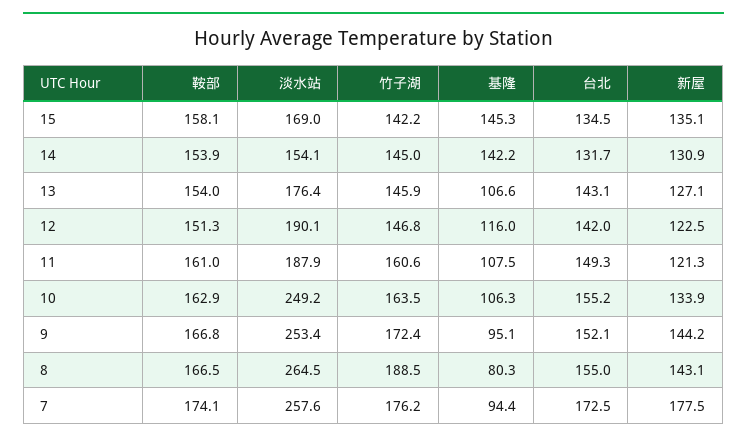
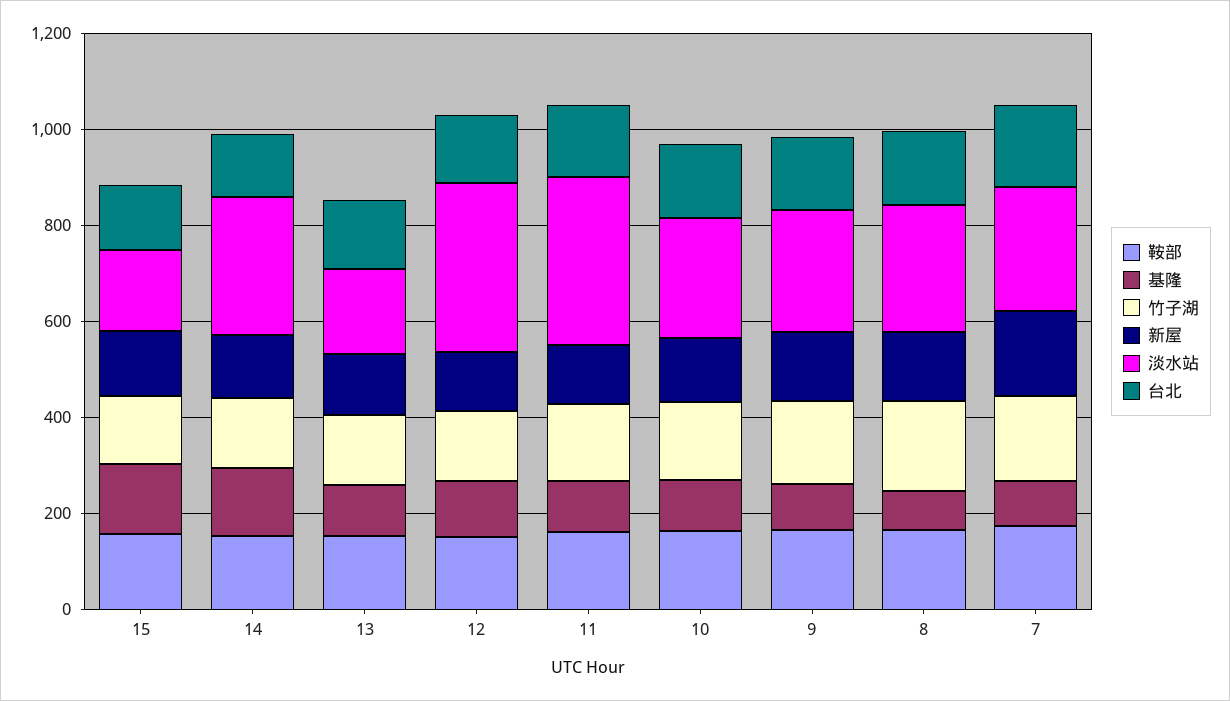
  {
    "鞍部": {
      "15": 158.1,
      "14": 153.9,
      "13": 154,
      "12": 151.3,
      "11": 161,
      "10": 162.9,
      "9": 166.8,
      "8": 166.5,
      "7": 174.1
    },
    "淡水站": {
      "15": 169,
-     "14": 154.1,
+     "14": 300,
      "13": 176.4,
-     "12": 190.1,
+     "12": 350,
-     "11": 187.9,
+     "11": 350,
      "10": 249.2,
      "9": 253.4,
      "8": 264.5,
      "7": 257.6
    },
    "竹子湖": {
      "15": 142.2,
      "14": 145,
      "13": 145.9,
      "12": 146.8,
      "11": 160.6,
      "10": 163.5,
      "9": 172.4,
      "8": 188.5,
      "7": 176.2
    },
    "基隆": {
      "15": 145.3,
      "14": 142.2,
      "13": 106.6,
      "12": 116,
      "11": 107.5,
      "10": 106.3,
      "9": 95.1,
      "8": 80.3,
      "7": 94.4
    },
    "台北": {
      "15": 134.5,
      "14": 131.7,
      "13": 143.1,
      "12": 142,
      "11": 149.3,
      "10": 155.2,
      "9": 152.1,
      "8": 155,
      "7": 172.5
    },
    "新屋": {
      "15": 135.1,
      "14": 130.9,
      "13": 127.1,
      "12": 122.5,
      "11": 121.3,
      "10": 133.9,
      "9": 144.2,
      "8": 143.1,
      "7": 177.5
    }
  }

